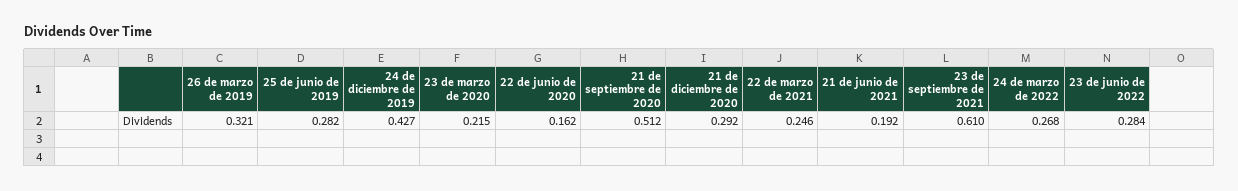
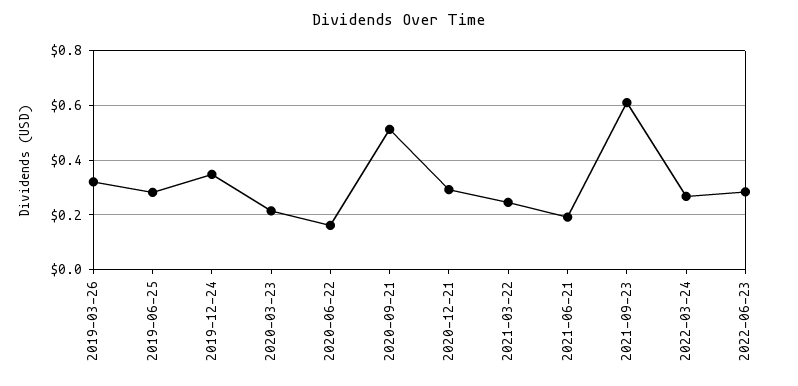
  {
    "26 de marzo de 2019": 0.321,
    "25 de junio de 2019": 0.282,
-   "24 de diciembre de 2019": 0.427,
+   "24 de diciembre de 2019": 0.35,
    "23 de marzo de 2020": 0.215,
    "22 de junio de 2020": 0.162,
    "21 de septiembre de 2020": 0.512,
    "21 de diciembre de 2020": 0.292,
    "22 de marzo de 2021": 0.246,
    "21 de junio de 2021": 0.192,
    "23 de septiembre de 2021": 0.61,
    "24 de marzo de 2022": 0.268,
    "23 de junio de 2022": 0.284
  }

